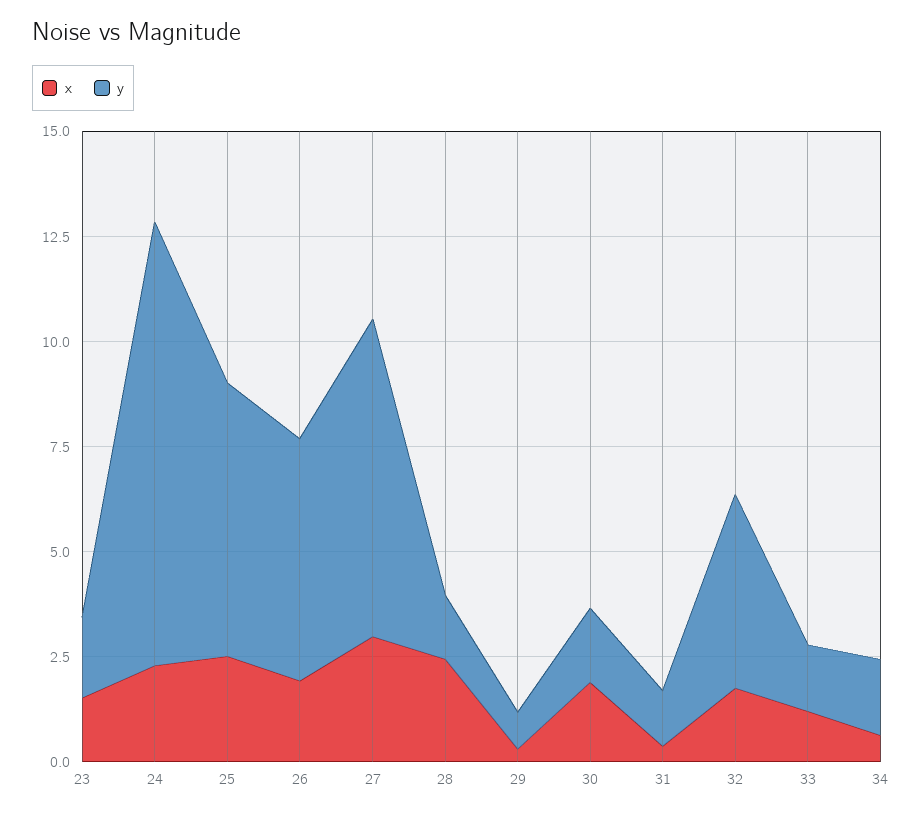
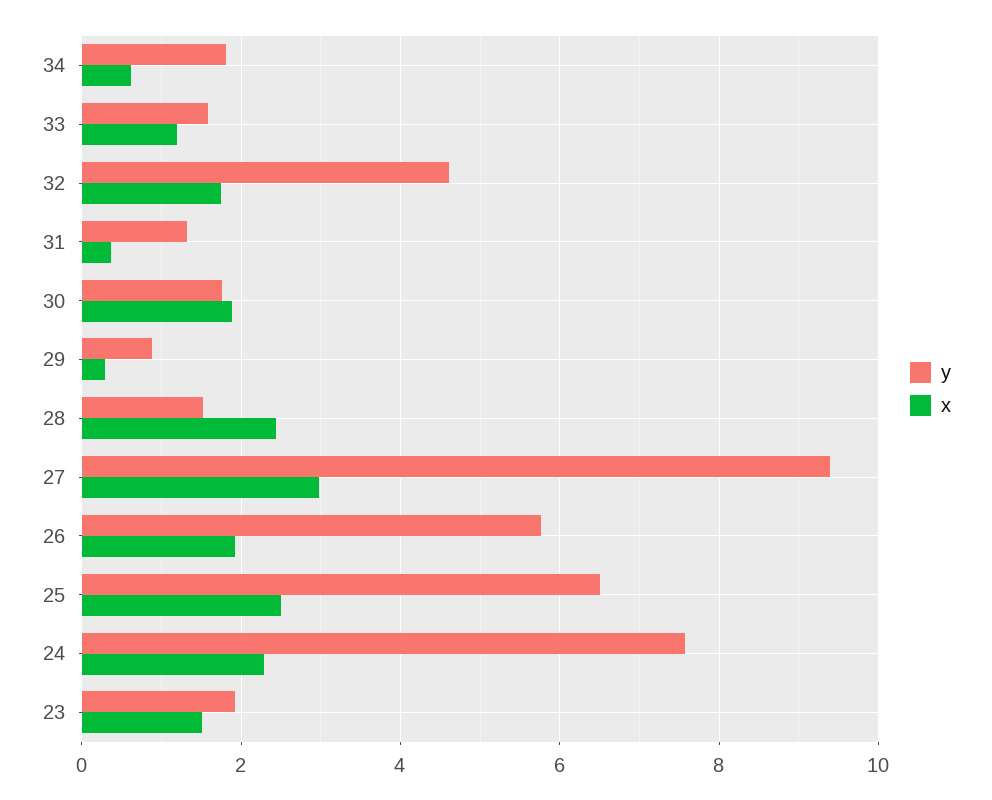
  {
    "x": {
      "23": 1.6,
      "24": 2.2,
      "25": 2.6,
      "26": 2,
      "27": 3,
      "28": 2.4,
      "29": 0.2,
      "30": 1.8,
      "31": 0.4,
      "32": 1.8,
      "33": 1.2,
      "34": 0.6
    },
    "y": {
      "23": 2,
-     "24": 10.5,
+     "24": 7.6,
      "25": 6.6,
      "26": 5.8,
-     "27": 7.5,
+     "27": 9.4,
      "28": 1.6,
      "29": 0.8,
      "30": 1.8,
      "31": 1.4,
      "32": 4.6,
      "33": 1.6,
      "34": 1.8
    }
  }

